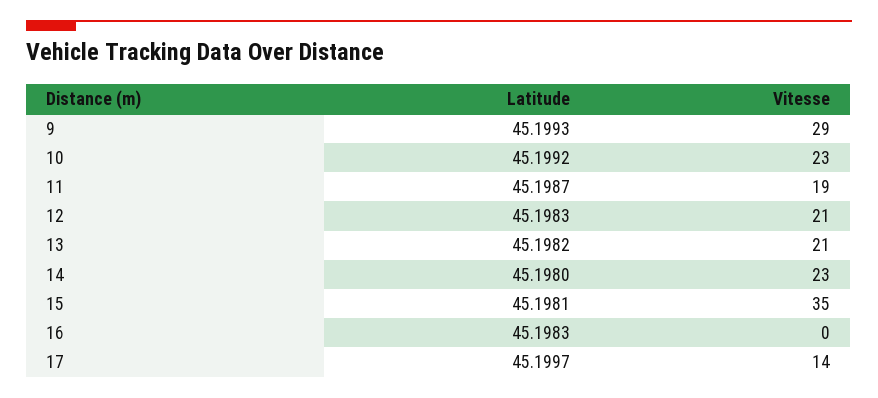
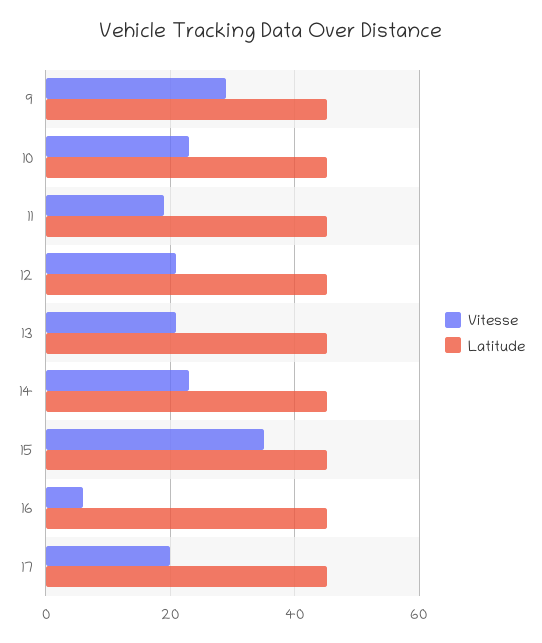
  {
    "Latitude": {
      "9": 45.1993,
      "10": 45.1992,
      "11": 45.1987,
      "12": 45.1983,
      "13": 45.1982,
      "14": 45.198,
      "15": 45.1981,
      "16": 45.1983,
      "17": 45.1997
    },
    "Vitesse": {
      "9": 29,
      "10": 23,
      "11": 19,
      "12": 21,
      "13": 21,
      "14": 23,
      "15": 35,
-     "16": 0,
+     "16": 6,
-     "17": 14
+     "17": 20
    }
  }

